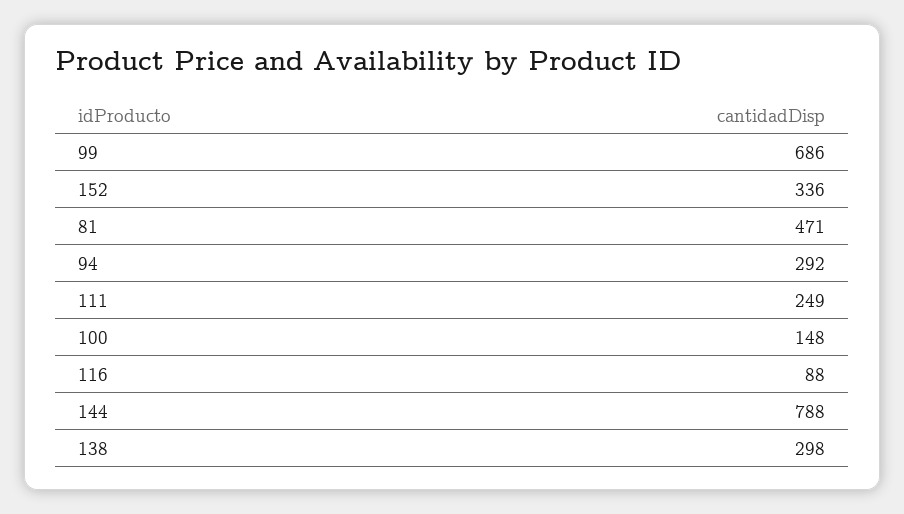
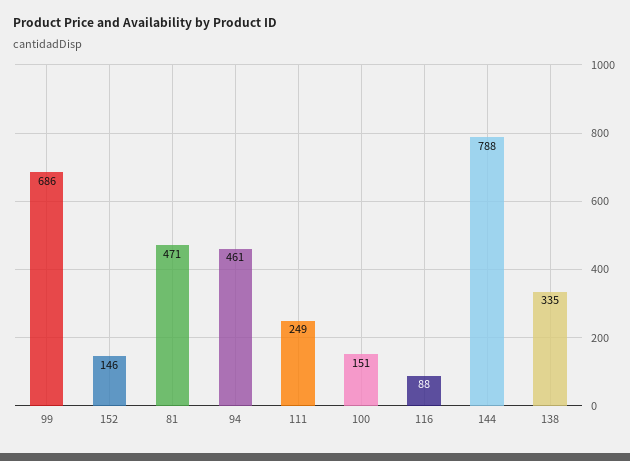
  {
    "99": 686,
-   "152": 336,
+   "152": 146,
    "81": 471,
-   "94": 292,
+   "94": 461,
    "111": 249,
-   "100": 148,
+   "100": 151,
    "116": 88,
    "144": 788,
-   "138": 298
+   "138": 335
  }

